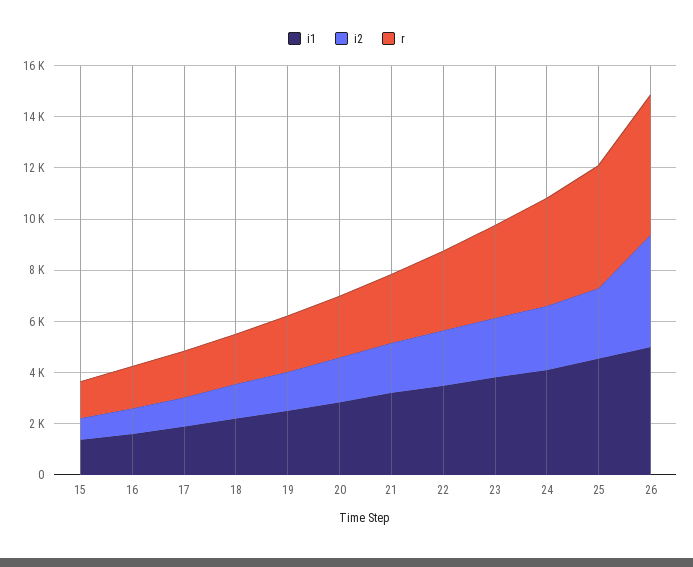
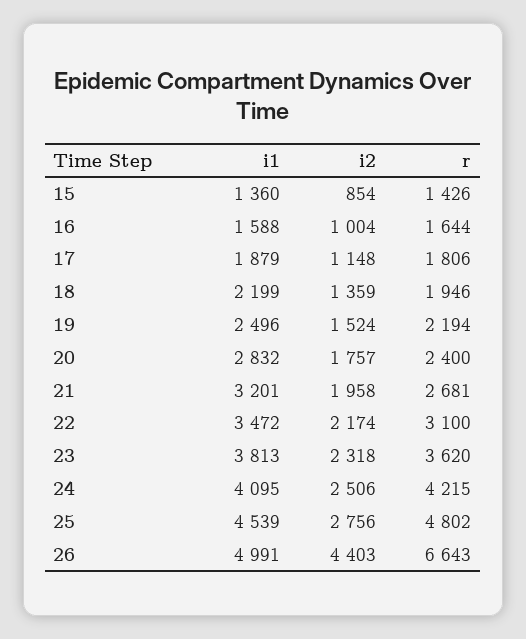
  {
    "i1": {
      "15": 1360,
      "16": 1588,
      "17": 1879,
      "18": 2199,
      "19": 2496,
      "20": 2832,
      "21": 3201,
      "22": 3472,
      "23": 3813,
      "24": 4095,
      "25": 4539,
      "26": 4991
    },
    "i2": {
      "15": 854,
      "16": 1004,
      "17": 1148,
      "18": 1359,
      "19": 1524,
      "20": 1757,
      "21": 1958,
      "22": 2174,
      "23": 2318,
      "24": 2506,
      "25": 2756,
      "26": 4403
    },
    "r": {
      "15": 1426,
      "16": 1644,
      "17": 1806,
      "18": 1946,
      "19": 2194,
      "20": 2400,
      "21": 2681,
      "22": 3100,
      "23": 3620,
      "24": 4215,
      "25": 4802,
-     "26": 5500
+     "26": 6643
    }
  }

